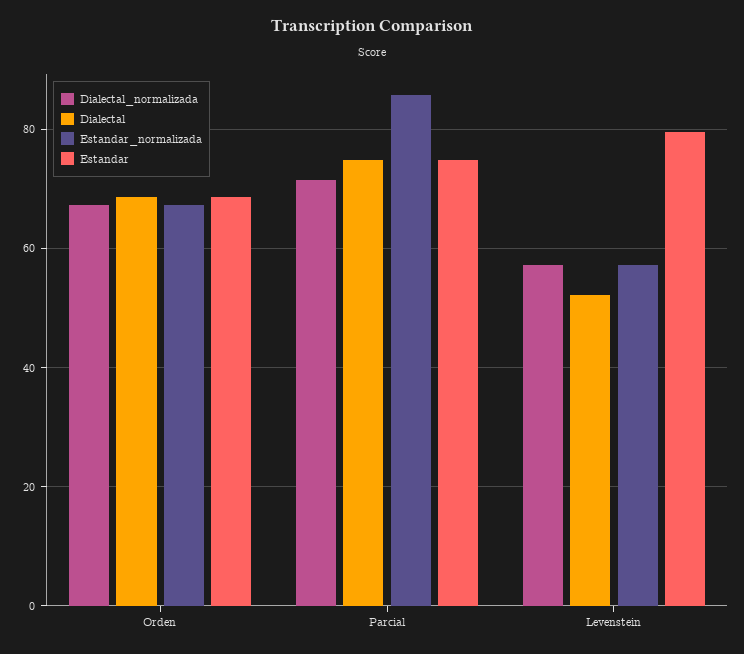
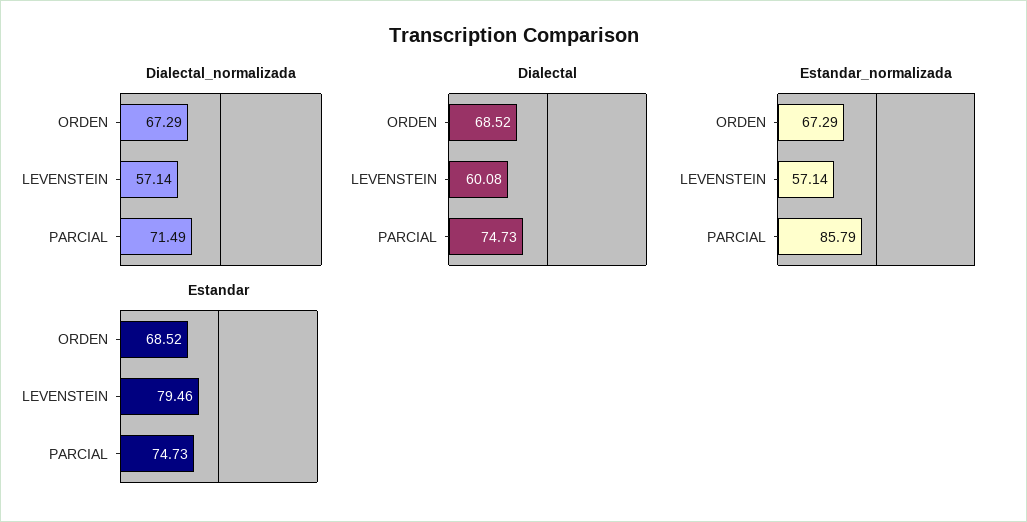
  {
    "Dialectal_normalizada": {
      "Orden": 67.29,
      "Parcial": 71.49,
      "Levenstein": 57.14
    },
    "Dialectal": {
      "Orden": 68.52,
      "Parcial": 74.73,
-     "Levenstein": 52
+     "Levenstein": 60.08
    },
    "Estandar_normalizada": {
      "Orden": 67.29,
      "Parcial": 85.79,
      "Levenstein": 57.14
    },
    "Estandar": {
      "Orden": 68.52,
      "Parcial": 74.73,
      "Levenstein": 79.46
    }
  }

